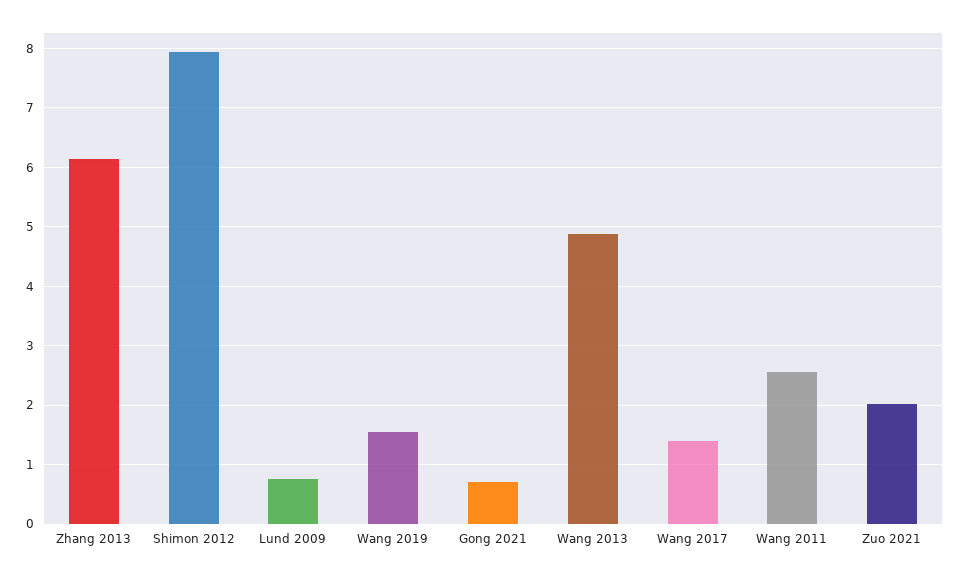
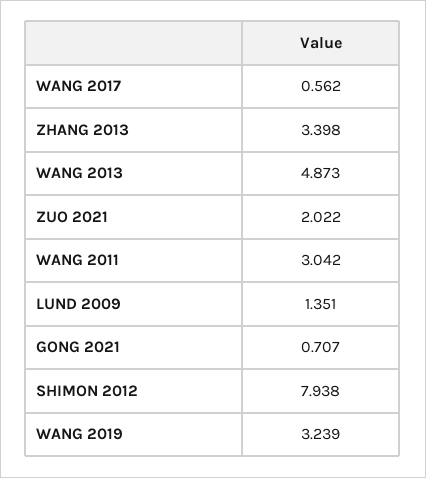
  {
-   "Zhang 2013": 6.2,
+   "Zhang 2013": 3.398,
    "Shimon 2012": 7.938,
-   "Lund 2009": 0.8,
+   "Lund 2009": 1.351,
-   "Wang 2019": 1.6,
+   "Wang 2019": 3.239,
    "Gong 2021": 0.707,
    "Wang 2013": 4.873,
-   "Wang 2017": 1.4,
+   "Wang 2017": 0.562,
-   "Wang 2011": 2.6,
+   "Wang 2011": 3.042,
    "Zuo 2021": 2.022
  }

